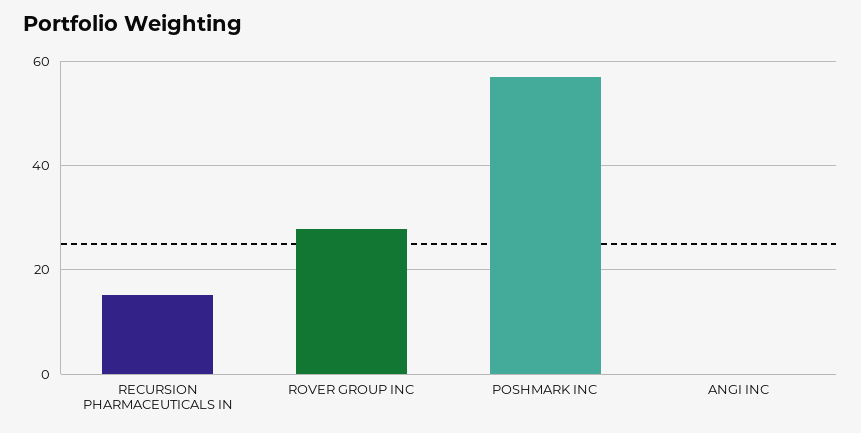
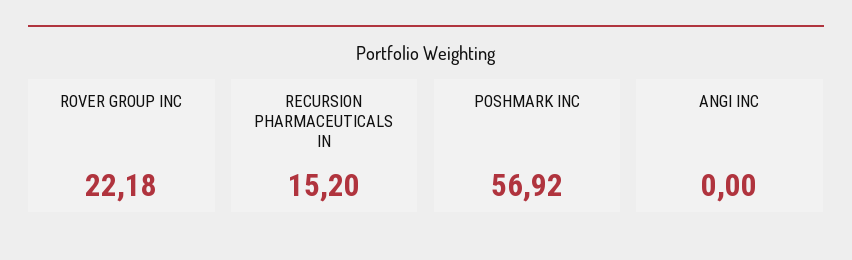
  {
    "RECURSION PHARMACEUTICALS IN": 15.2,
-   "ROVER GROUP INC": 28,
+   "ROVER GROUP INC": 22.18,
    "POSHMARK INC": 56.92,
    "ANGI INC": 0
  }

